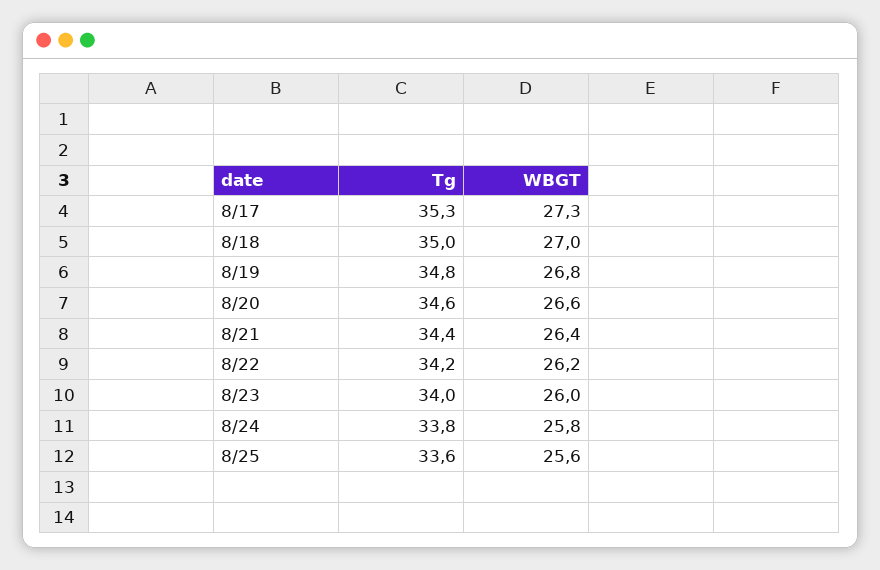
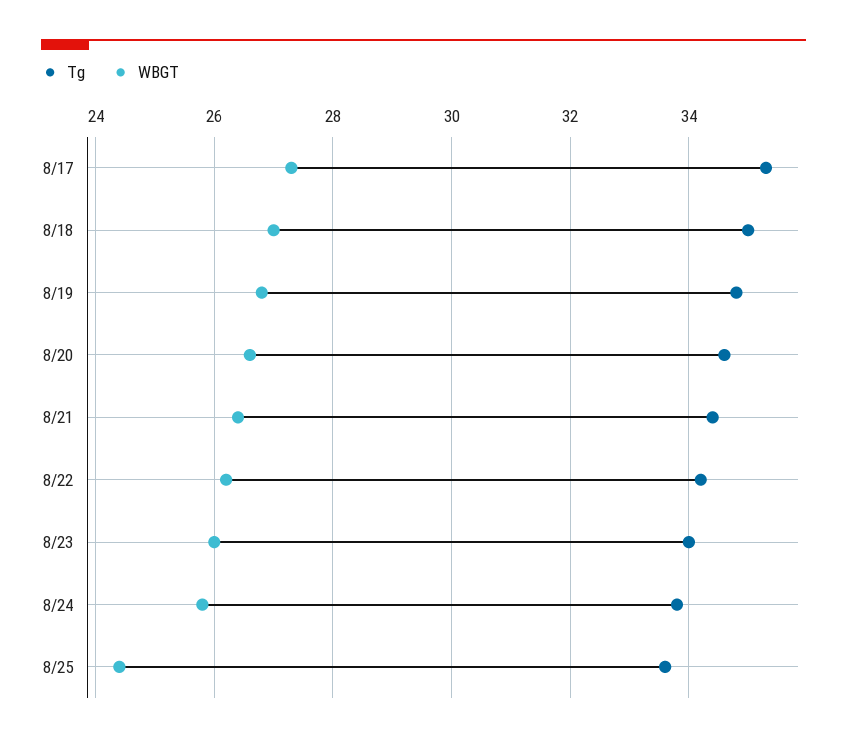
  {
    "Tg": {
      "8/17": 35.3,
      "8/18": 35,
      "8/19": 34.8,
      "8/20": 34.6,
      "8/21": 34.4,
      "8/22": 34.2,
      "8/23": 34,
      "8/24": 33.8,
      "8/25": 33.6
    },
    "WBGT": {
      "8/17": 27.3,
      "8/18": 27,
      "8/19": 26.8,
      "8/20": 26.6,
      "8/21": 26.4,
      "8/22": 26.2,
      "8/23": 26,
      "8/24": 25.8,
-     "8/25": 25.6
+     "8/25": 24.5
    }
  }

